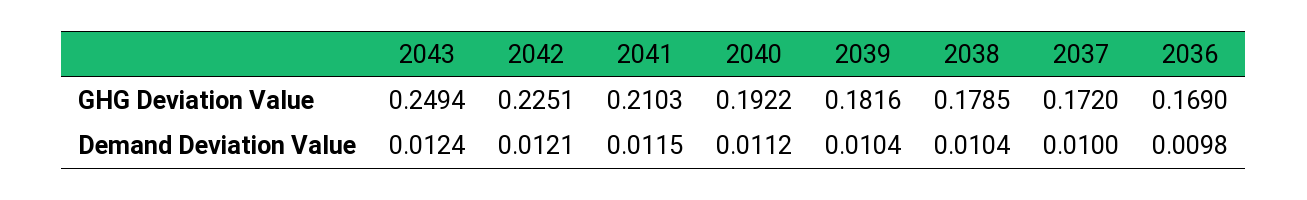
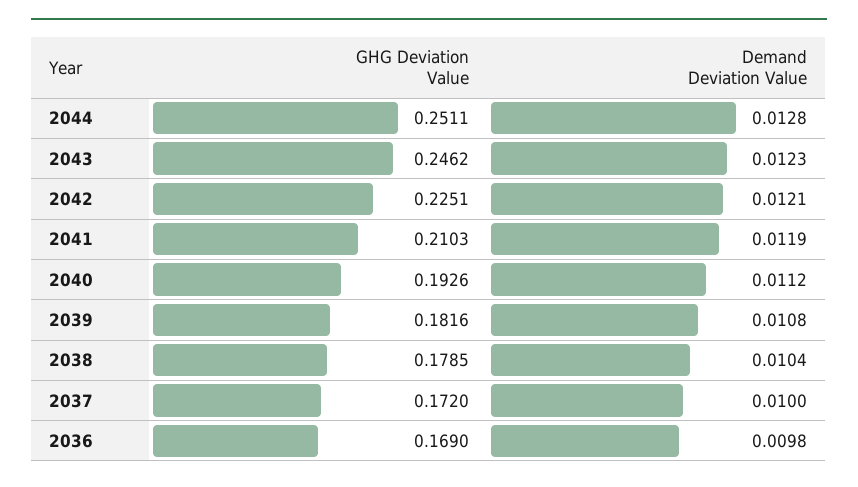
  {
    "2043": {
-     "GHG Deviation Value": 0.2494,
+     "GHG Deviation Value": 0.2462,
-     "Demand Deviation Value": 0.0124
+     "Demand Deviation Value": 0.0123
    },
    "2042": {
      "GHG Deviation Value": 0.2251,
      "Demand Deviation Value": 0.0121
    },
    "2041": {
      "GHG Deviation Value": 0.2103,
-     "Demand Deviation Value": 0.0115
+     "Demand Deviation Value": 0.0119
    },
    "2040": {
-     "GHG Deviation Value": 0.1922,
+     "GHG Deviation Value": 0.1926,
      "Demand Deviation Value": 0.0112
    },
    "2039": {
      "GHG Deviation Value": 0.1816,
-     "Demand Deviation Value": 0.0104
+     "Demand Deviation Value": 0.0108
    },
    "2038": {
      "GHG Deviation Value": 0.1785,
      "Demand Deviation Value": 0.0104
    },
    "2037": {
      "GHG Deviation Value": 0.172,
      "Demand Deviation Value": 0.01
    },
    "2036": {
      "GHG Deviation Value": 0.169,
      "Demand Deviation Value": 0.0098
-   }
+   },
+   "2044": {
+     "GHG Deviation Value": 0.2511,
+     "Demand Deviation Value": 0.0128
+   }
  }

